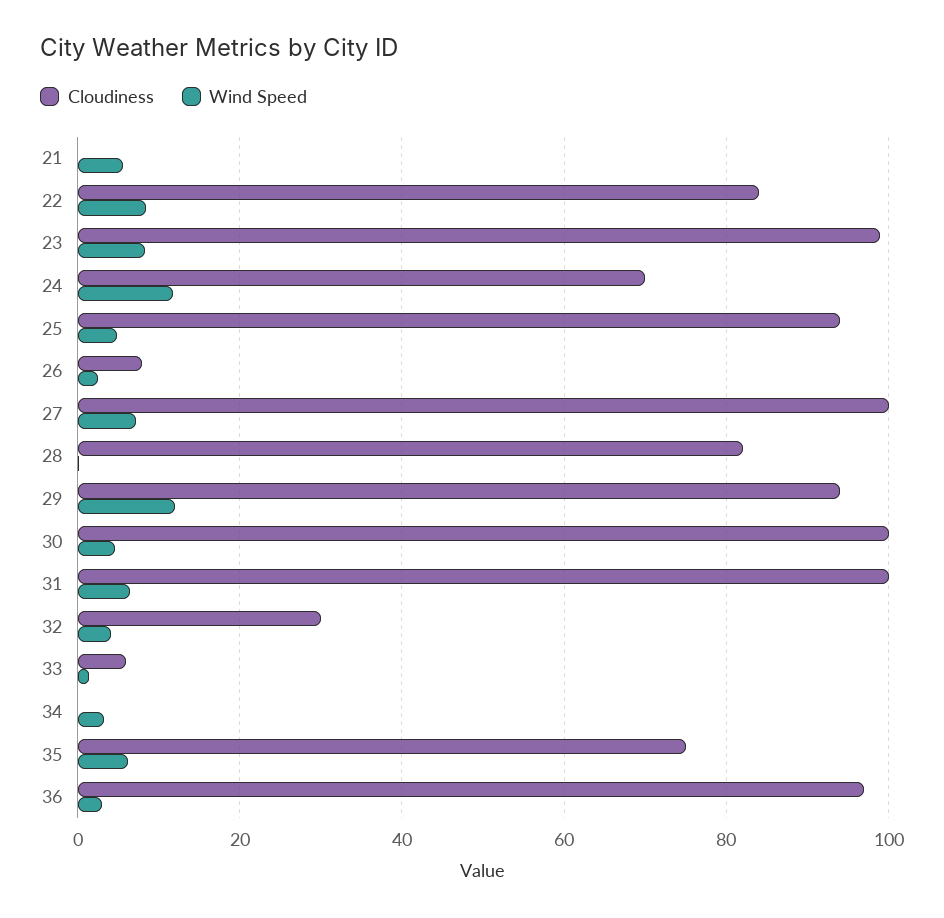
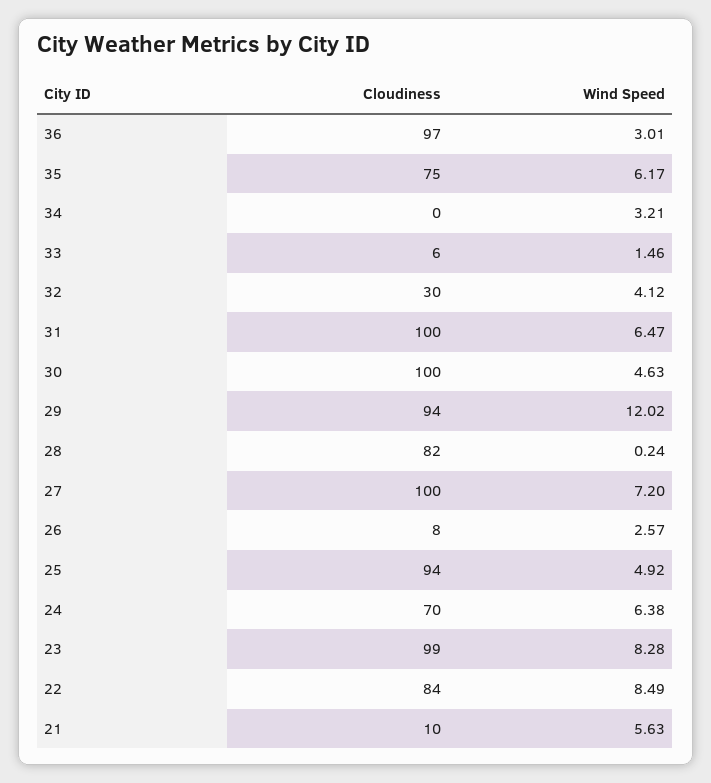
  {
    "Cloudiness": {
-     "21": 0,
+     "21": 10,
      "22": 84,
      "23": 99,
      "24": 70,
      "25": 94,
      "26": 8,
      "27": 100,
      "28": 82,
      "29": 94,
      "30": 100,
      "31": 100,
      "32": 30,
      "33": 6,
      "34": 0,
      "35": 75,
      "36": 97
    },
    "Wind Speed": {
      "21": 5.63,
      "22": 8.49,
      "23": 8.28,
-     "24": 12,
+     "24": 6.38,
      "25": 4.92,
      "26": 2.57,
      "27": 7.2,
      "28": 0.24,
      "29": 12.02,
      "30": 4.63,
      "31": 6.47,
      "32": 4.12,
      "33": 1.46,
      "34": 3.21,
      "35": 6.17,
      "36": 3.01
    }
  }

